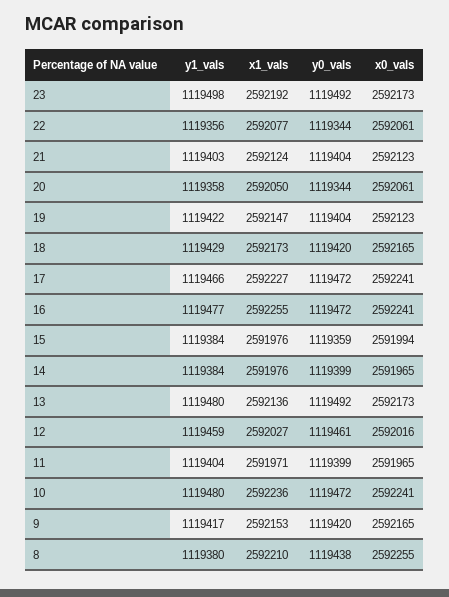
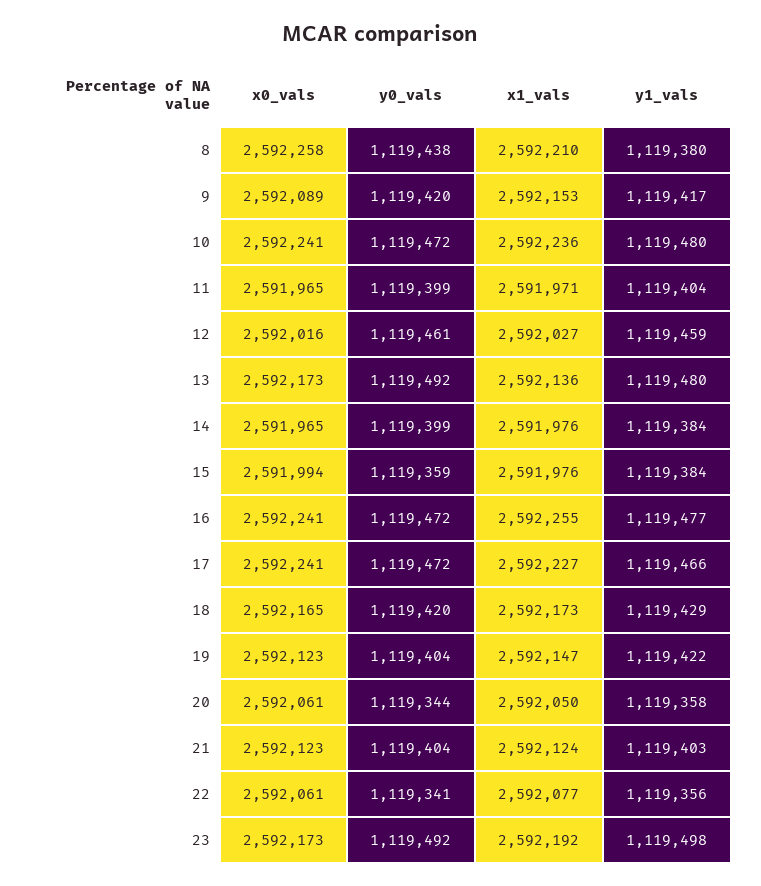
  {
    "y1_vals": {
      "23": 1119498,
      "22": 1119356,
      "21": 1119403,
      "20": 1119358,
      "19": 1119422,
      "18": 1119429,
      "17": 1119466,
      "16": 1119477,
      "15": 1119384,
      "14": 1119384,
      "13": 1119480,
      "12": 1119459,
      "11": 1119404,
      "10": 1119480,
      "9": 1119417,
      "8": 1119380
    },
    "x1_vals": {
      "23": 2592192,
      "22": 2592077,
      "21": 2592124,
      "20": 2592050,
      "19": 2592147,
      "18": 2592173,
      "17": 2592227,
      "16": 2592255,
      "15": 2591976,
      "14": 2591976,
      "13": 2592136,
      "12": 2592027,
      "11": 2591971,
      "10": 2592236,
      "9": 2592153,
      "8": 2592210
    },
    "y0_vals": {
      "23": 1119492,
-     "22": 1119344,
+     "22": 1119341,
      "21": 1119404,
      "20": 1119344,
      "19": 1119404,
      "18": 1119420,
      "17": 1119472,
      "16": 1119472,
      "15": 1119359,
      "14": 1119399,
      "13": 1119492,
      "12": 1119461,
      "11": 1119399,
      "10": 1119472,
      "9": 1119420,
      "8": 1119438
    },
    "x0_vals": {
      "23": 2592173,
      "22": 2592061,
      "21": 2592123,
      "20": 2592061,
      "19": 2592123,
      "18": 2592165,
      "17": 2592241,
      "16": 2592241,
      "15": 2591994,
      "14": 2591965,
      "13": 2592173,
      "12": 2592016,
      "11": 2591965,
      "10": 2592241,
-     "9": 2592165,
+     "9": 2592089,
-     "8": 2592255
+     "8": 2592258
    }
  }

